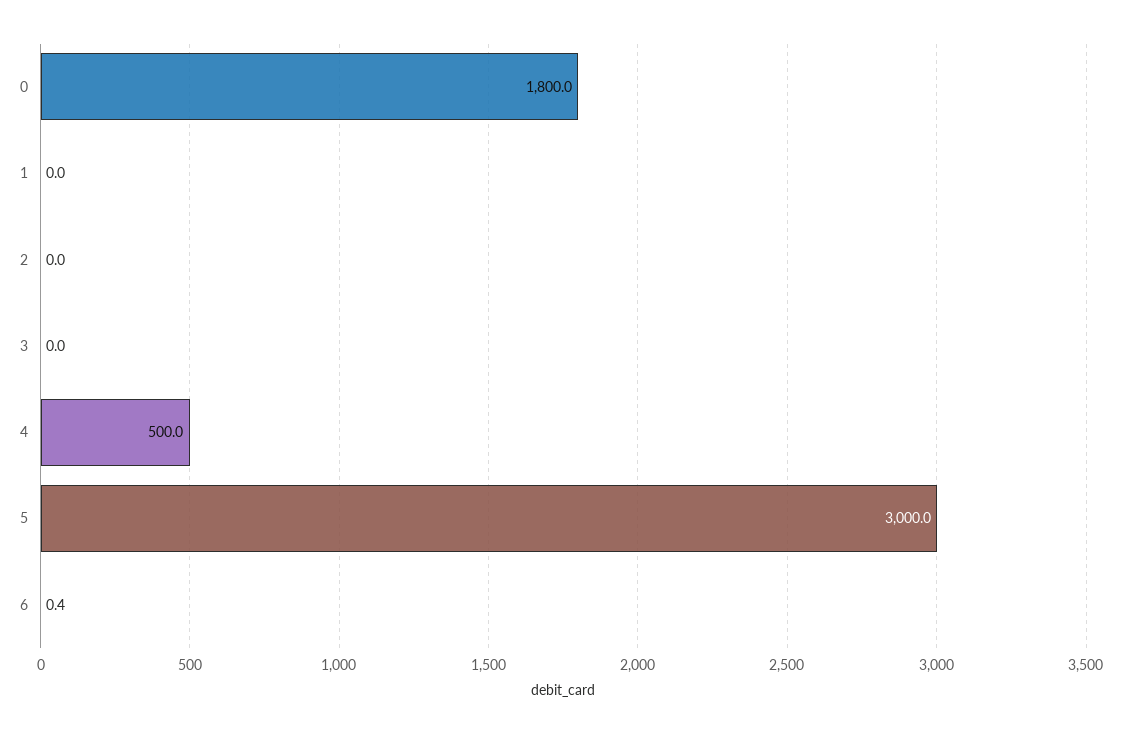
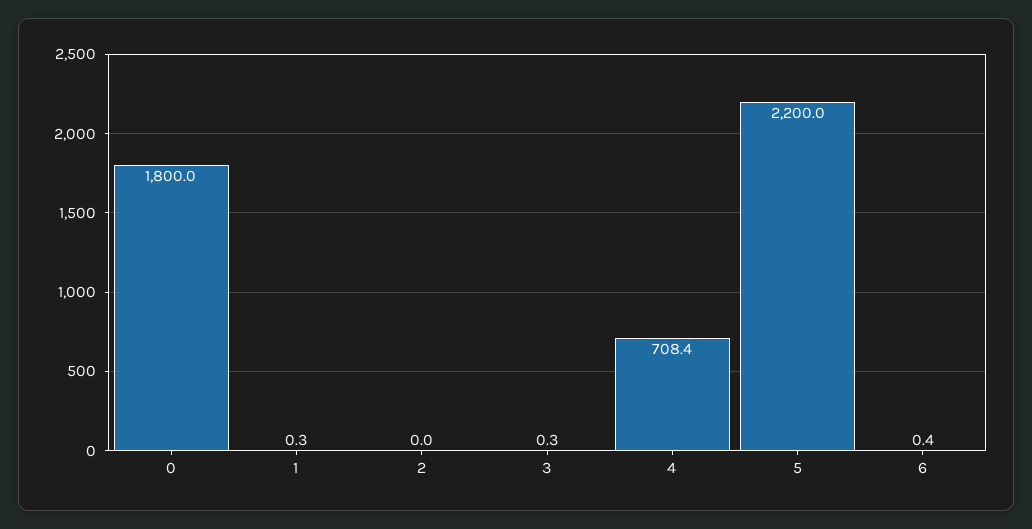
  {
    "0": 1800,
-   "1": 0,
+   "1": 0.3,
    "2": 0,
-   "3": 0,
+   "3": 0.3,
-   "4": 500,
+   "4": 708.4,
-   "5": 3000,
+   "5": 2200,
    "6": 0.4
  }

